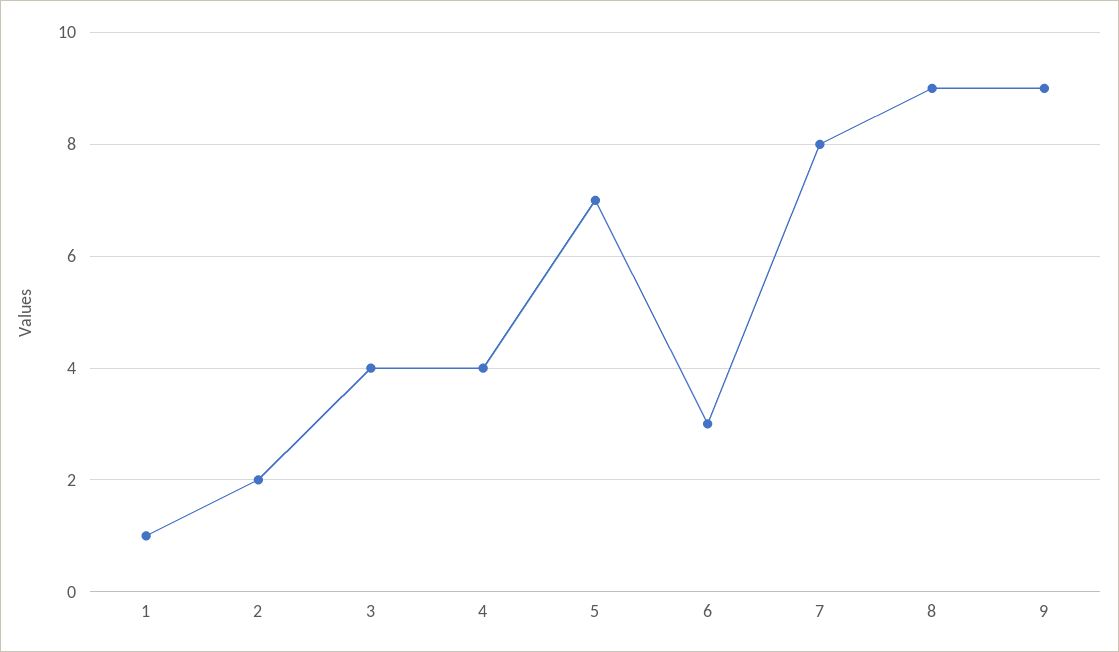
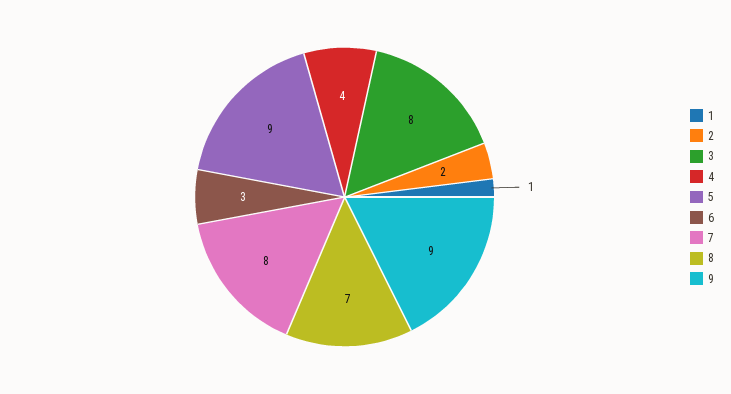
  {
    "1": 1,
    "2": 2,
-   "3": 4,
+   "3": 8,
    "4": 4,
-   "5": 7,
+   "5": 9,
    "6": 3,
    "7": 8,
-   "8": 9,
+   "8": 7,
    "9": 9
  }

